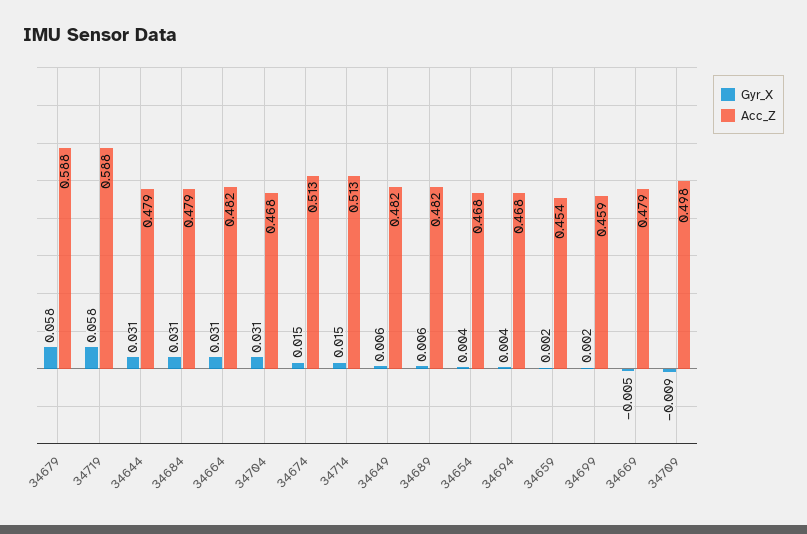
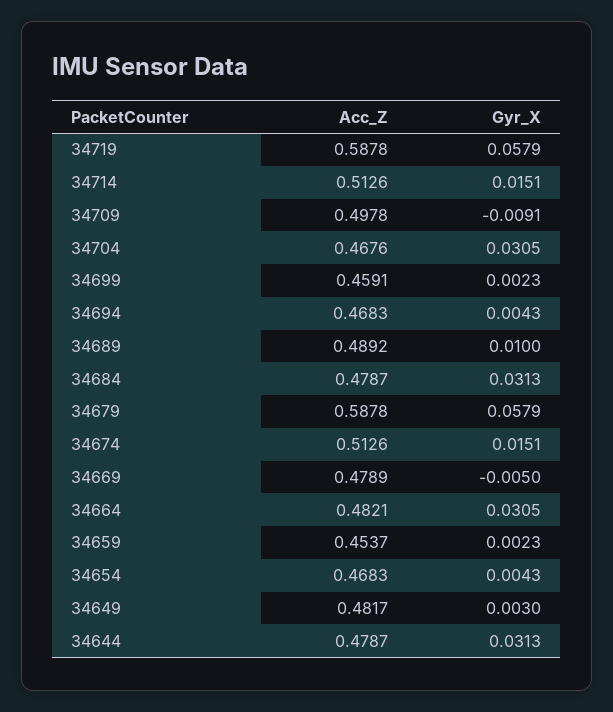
  {
    "Gyr_X": {
      "34679": 0.0579,
      "34719": 0.0579,
      "34644": 0.0313,
      "34684": 0.0313,
      "34664": 0.0305,
      "34704": 0.0305,
      "34674": 0.0151,
      "34714": 0.0151,
-     "34649": 0.006,
+     "34649": 0.003,
-     "34689": 0.006,
+     "34689": 0.01,
      "34654": 0.0043,
      "34694": 0.0043,
      "34659": 0.0023,
      "34699": 0.0023,
      "34669": -0.005,
      "34709": -0.0091
    },
    "Acc_Z": {
      "34679": 0.5878,
      "34719": 0.5878,
      "34644": 0.4787,
      "34684": 0.4787,
      "34664": 0.4821,
      "34704": 0.4676,
      "34674": 0.5126,
      "34714": 0.5126,
      "34649": 0.4817,
-     "34689": 0.482,
+     "34689": 0.4892,
      "34654": 0.4683,
      "34694": 0.4683,
      "34659": 0.4537,
      "34699": 0.4591,
      "34669": 0.4789,
      "34709": 0.4978
    }
  }

